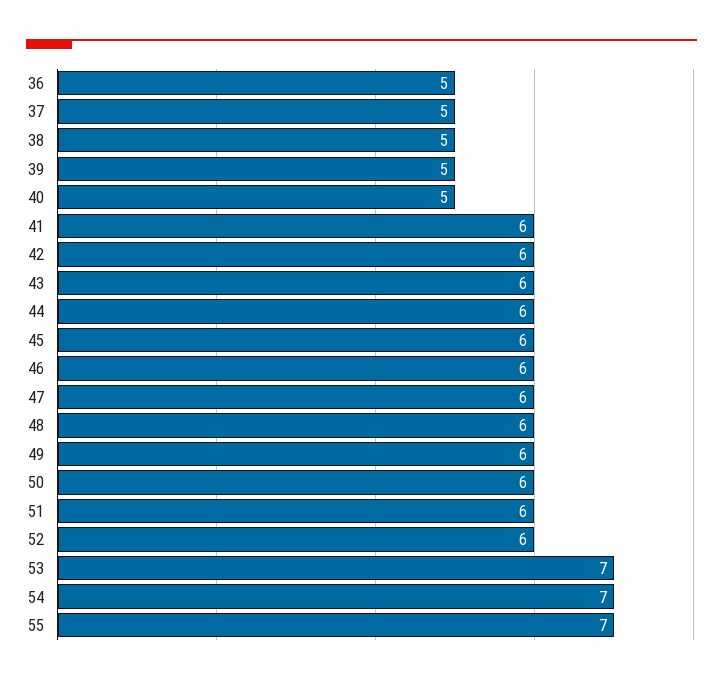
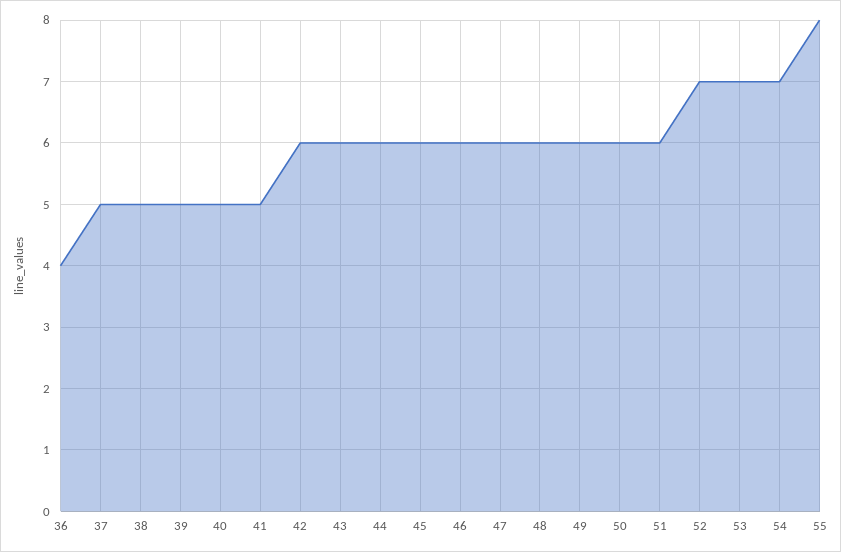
  {
-   "36": 5,
+   "36": 4,
    "37": 5,
    "38": 5,
    "39": 5,
    "40": 5,
-   "41": 6,
+   "41": 5,
    "42": 6,
    "43": 6,
    "44": 6,
    "45": 6,
    "46": 6,
    "47": 6,
    "48": 6,
    "49": 6,
    "50": 6,
    "51": 6,
-   "52": 6,
+   "52": 7,
    "53": 7,
    "54": 7,
-   "55": 7
+   "55": 8
  }

